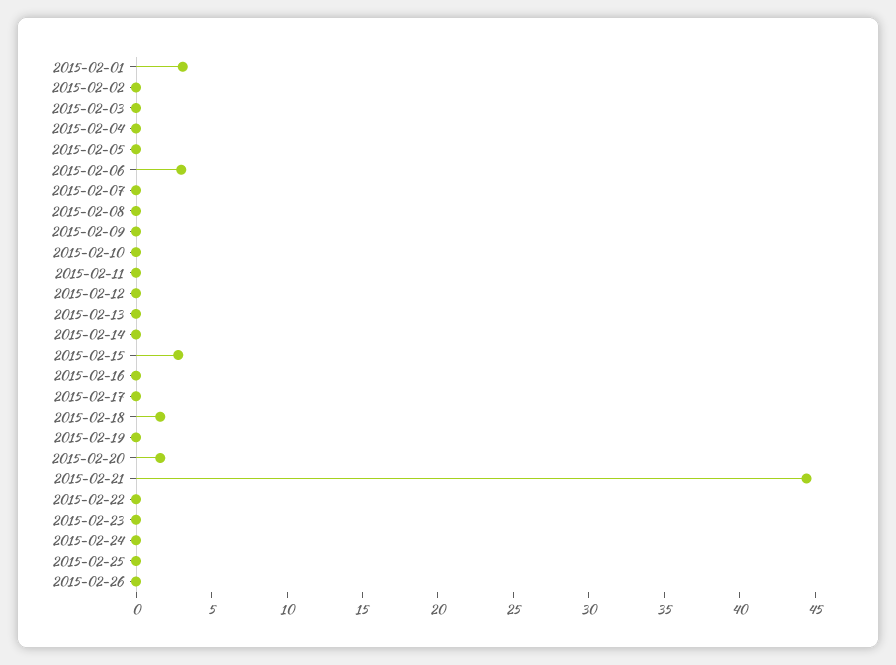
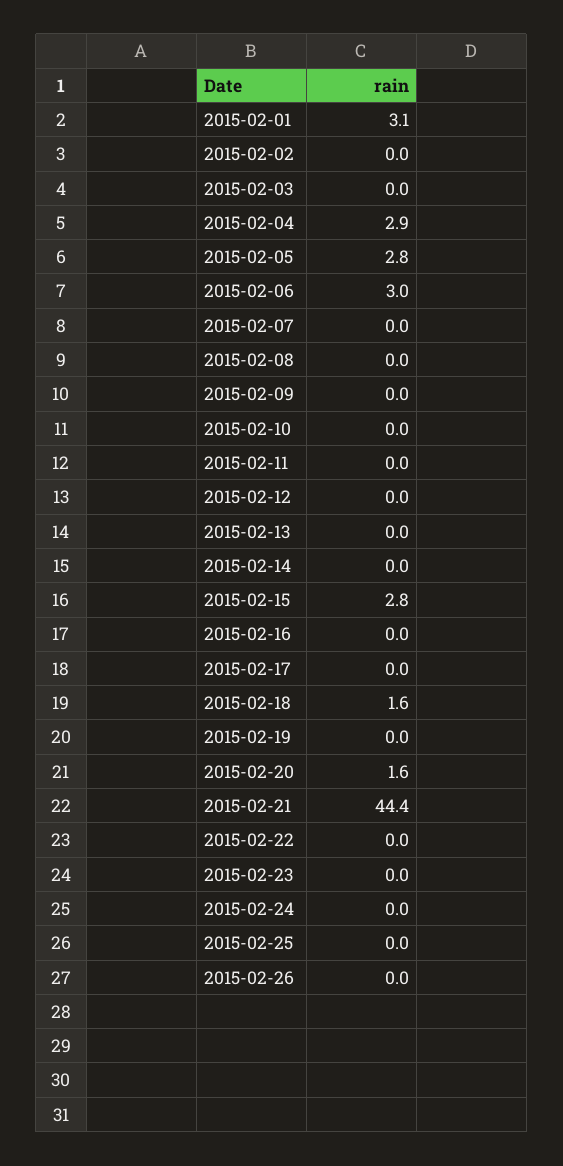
  {
    "2015-02-01": 3.1,
    "2015-02-02": 0,
    "2015-02-03": 0,
-   "2015-02-04": 0,
+   "2015-02-04": 2.9,
-   "2015-02-05": 0,
+   "2015-02-05": 2.8,
    "2015-02-06": 3,
    "2015-02-07": 0,
    "2015-02-08": 0,
    "2015-02-09": 0,
    "2015-02-10": 0,
    "2015-02-11": 0,
    "2015-02-12": 0,
    "2015-02-13": 0,
    "2015-02-14": 0,
    "2015-02-15": 2.8,
    "2015-02-16": 0,
    "2015-02-17": 0,
    "2015-02-18": 1.6,
    "2015-02-19": 0,
    "2015-02-20": 1.6,
    "2015-02-21": 44.4,
    "2015-02-22": 0,
    "2015-02-23": 0,
    "2015-02-24": 0,
    "2015-02-25": 0,
    "2015-02-26": 0
  }

